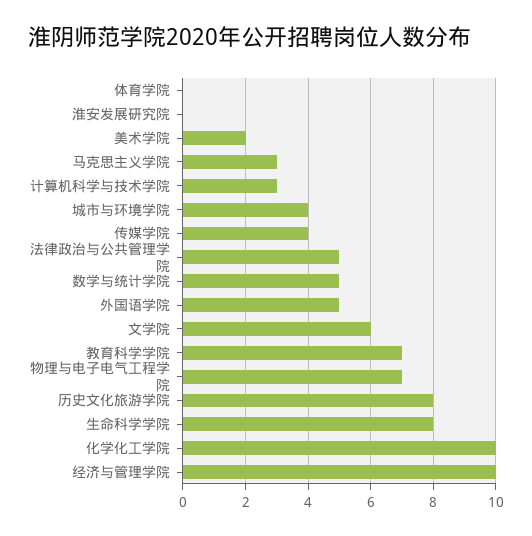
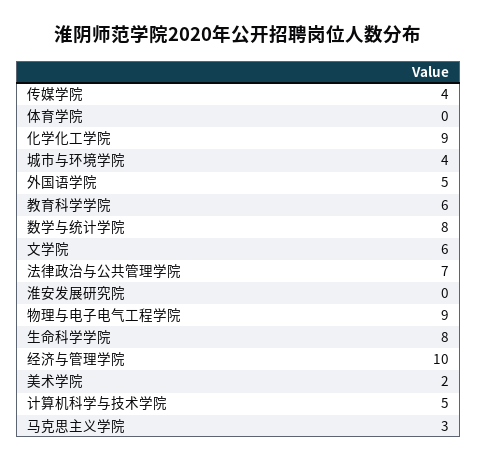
  {
    "体育学院": 0,
    "淮安发展研究院": 0,
    "美术学院": 2,
    "马克思主义学院": 3,
-   "计算机科学与技术学院": 3,
+   "计算机科学与技术学院": 5,
    "城市与环境学院": 4,
    "传媒学院": 4,
-   "法律政治与公共管理学院": 5,
+   "法律政治与公共管理学院": 7,
-   "数学与统计学院": 5,
+   "数学与统计学院": 8,
    "外国语学院": 5,
    "文学院": 6,
-   "教育科学学院": 7,
+   "教育科学学院": 6,
-   "物理与电子电气工程学院": 7,
+   "物理与电子电气工程学院": 9,
-   "历史文化旅游学院": 8,
    "生命科学学院": 8,
-   "化学化工学院": 10,
+   "化学化工学院": 9,
    "经济与管理学院": 10
  }

